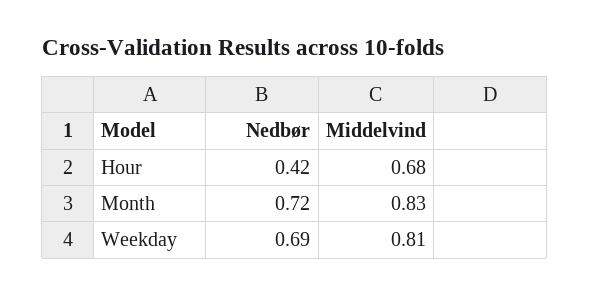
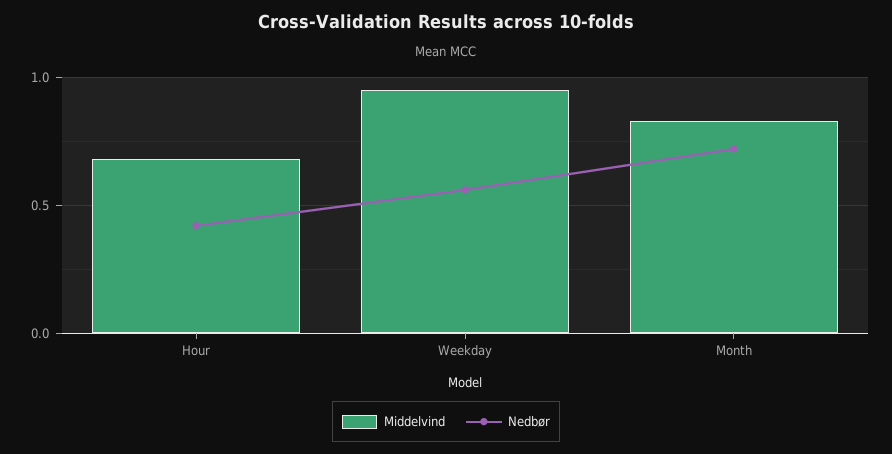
  {
    "Nedbør": {
      "Hour": 0.42,
      "Month": 0.72,
-     "Weekday": 0.69
+     "Weekday": 0.55
    },
    "Middelvind": {
      "Hour": 0.68,
      "Month": 0.83,
-     "Weekday": 0.81
+     "Weekday": 0.95
    }
  }

